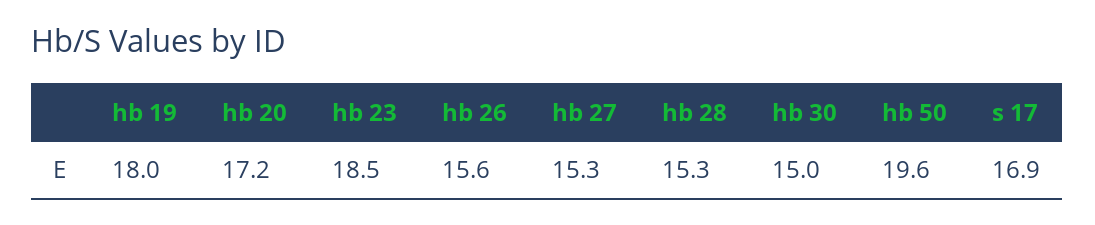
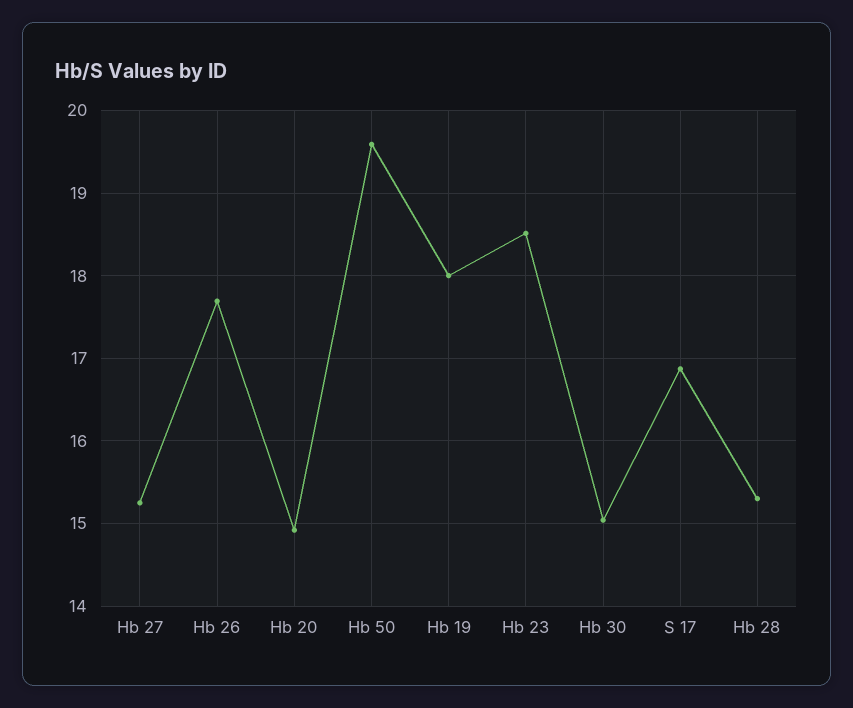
  {
    "hb 19": 18,
-   "hb 20": 17.2,
+   "hb 20": 14.9,
    "hb 23": 18.5,
-   "hb 26": 15.6,
+   "hb 26": 17.7,
    "hb 27": 15.3,
    "hb 28": 15.3,
    "hb 30": 15,
    "hb 50": 19.6,
    "s 17": 16.9
  }

